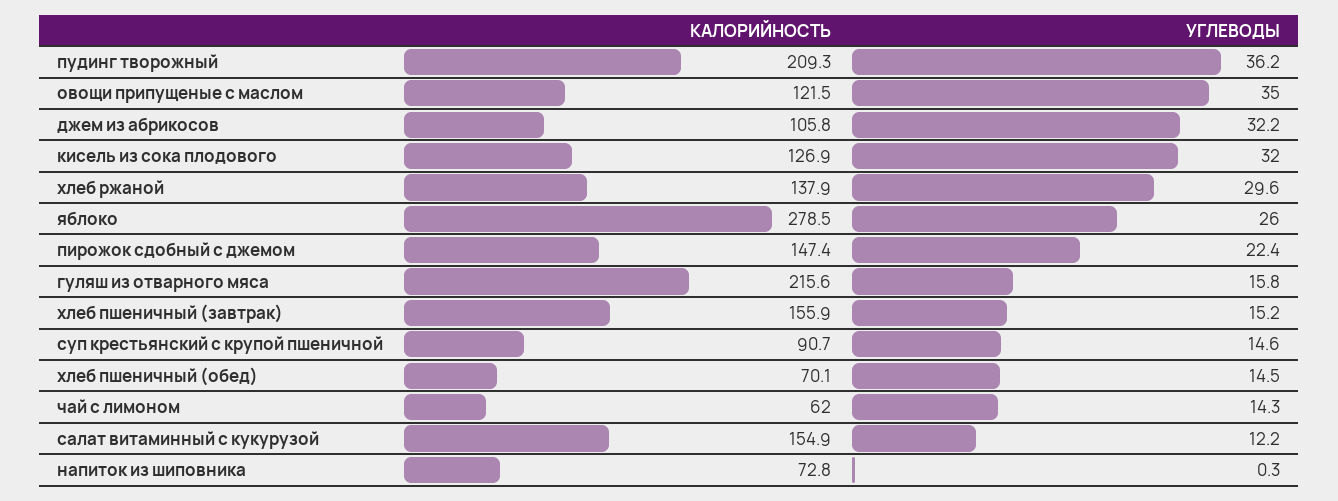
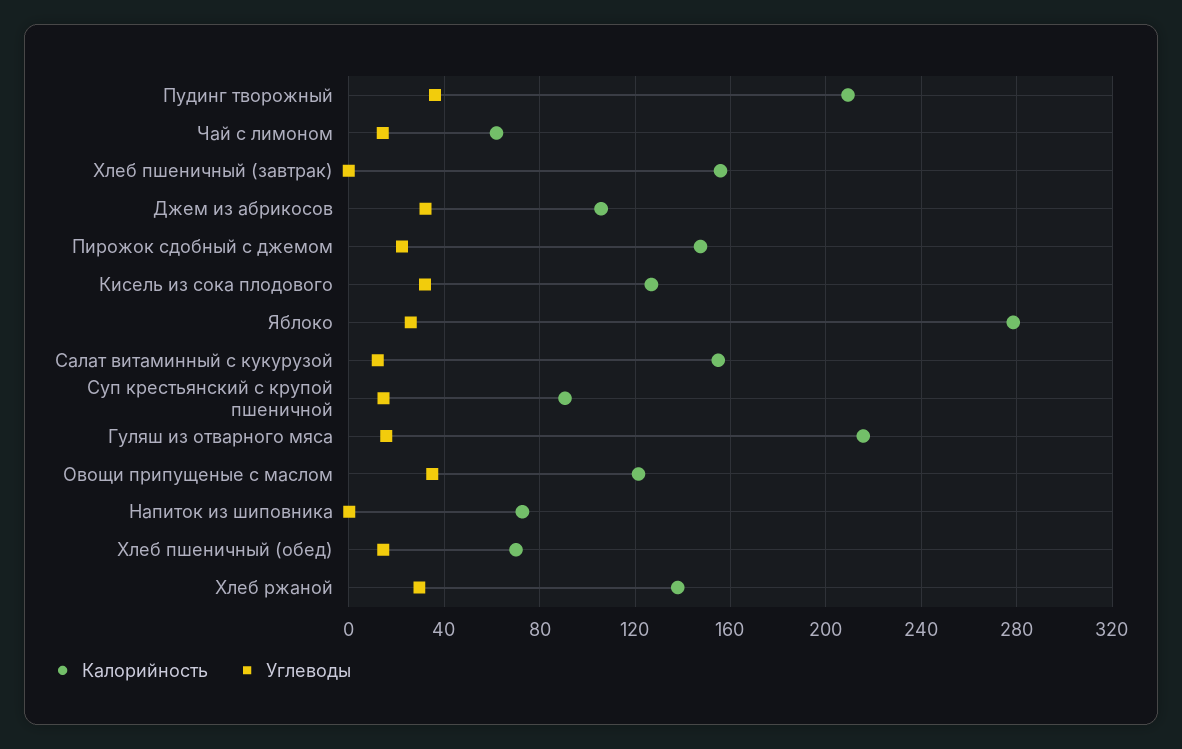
  {
    "КАЛОРИЙНОСТЬ": {
      "пудинг творожный": 209.3,
      "овощи припущеные с маслом": 121.5,
      "джем из абрикосов": 105.8,
      "кисель из сока плодового": 126.9,
      "хлеб ржаной": 137.9,
      "яблоко": 278.5,
      "пирожок сдобный с джемом": 147.4,
      "гуляш из отварного мяса": 215.6,
      "хлеб пшеничный (завтрак)": 155.9,
      "суп крестьянский с крупой пшеничной": 90.7,
      "хлеб пшеничный (обед)": 70.1,
      "чай с лимоном": 62,
      "салат витаминный с кукурузой": 154.9,
      "напиток из шиповника": 72.8
    },
    "УГЛЕВОДЫ": {
      "пудинг творожный": 36.2,
      "овощи припущеные с маслом": 35,
      "джем из абрикосов": 32.2,
      "кисель из сока плодового": 32,
      "хлеб ржаной": 29.6,
      "яблоко": 26,
      "пирожок сдобный с джемом": 22.4,
      "гуляш из отварного мяса": 15.8,
-     "хлеб пшеничный (завтрак)": 15.2,
+     "хлеб пшеничный (завтрак)": 0,
      "суп крестьянский с крупой пшеничной": 14.6,
      "хлеб пшеничный (обед)": 14.5,
      "чай с лимоном": 14.3,
      "салат витаминный с кукурузой": 12.2,
      "напиток из шиповника": 0.3
    }
  }

